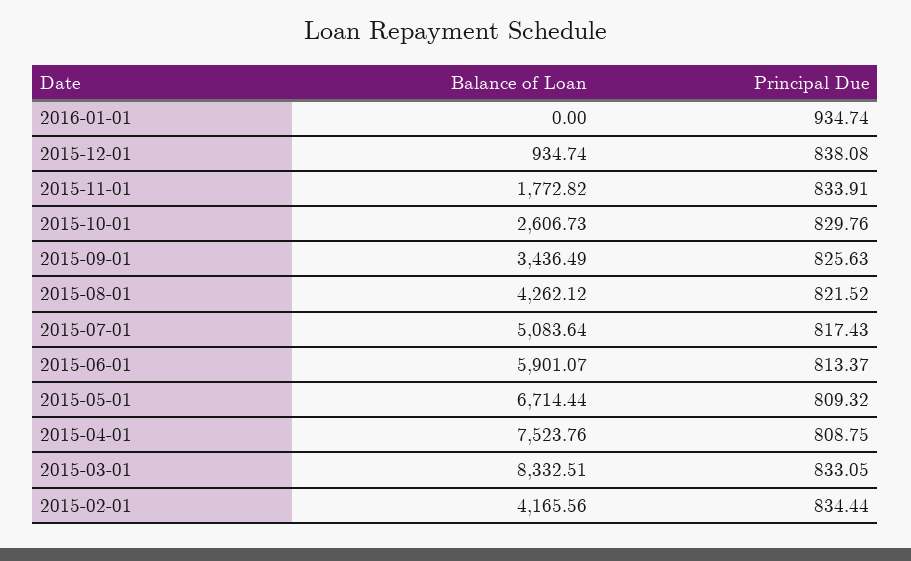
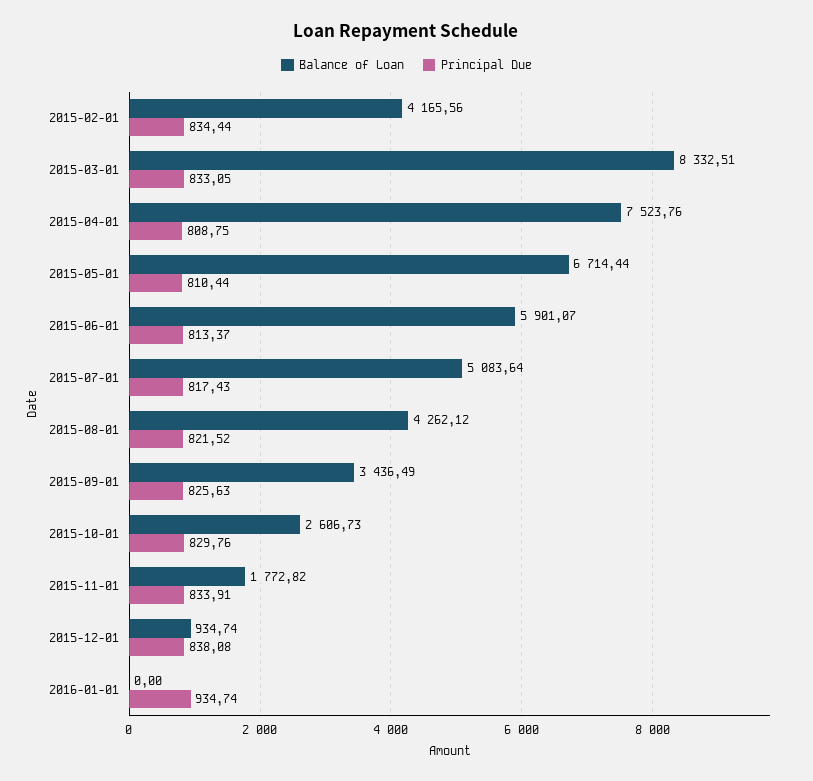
  {
    "Balance of Loan": {
      "2016-01-01": 0,
      "2015-12-01": 934.74,
      "2015-11-01": 1772.82,
      "2015-10-01": 2606.73,
      "2015-09-01": 3436.49,
      "2015-08-01": 4262.12,
      "2015-07-01": 5083.64,
      "2015-06-01": 5901.07,
      "2015-05-01": 6714.44,
      "2015-04-01": 7523.76,
      "2015-03-01": 8332.51,
      "2015-02-01": 4165.56
    },
    "Principal Due": {
      "2016-01-01": 934.74,
      "2015-12-01": 838.08,
      "2015-11-01": 833.91,
      "2015-10-01": 829.76,
      "2015-09-01": 825.63,
      "2015-08-01": 821.52,
      "2015-07-01": 817.43,
      "2015-06-01": 813.37,
-     "2015-05-01": 809.32,
+     "2015-05-01": 810.44,
      "2015-04-01": 808.75,
      "2015-03-01": 833.05,
      "2015-02-01": 834.44
    }
  }

